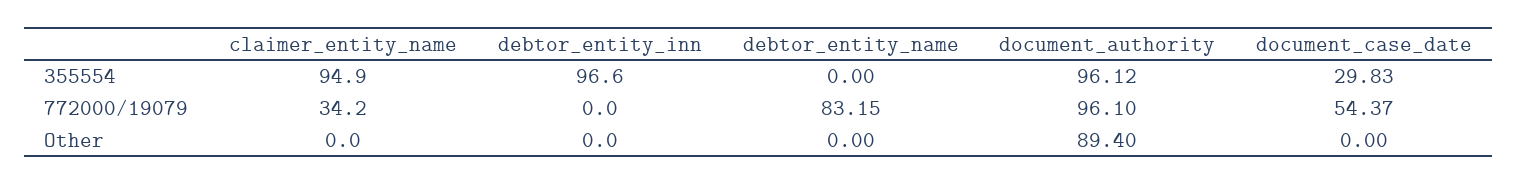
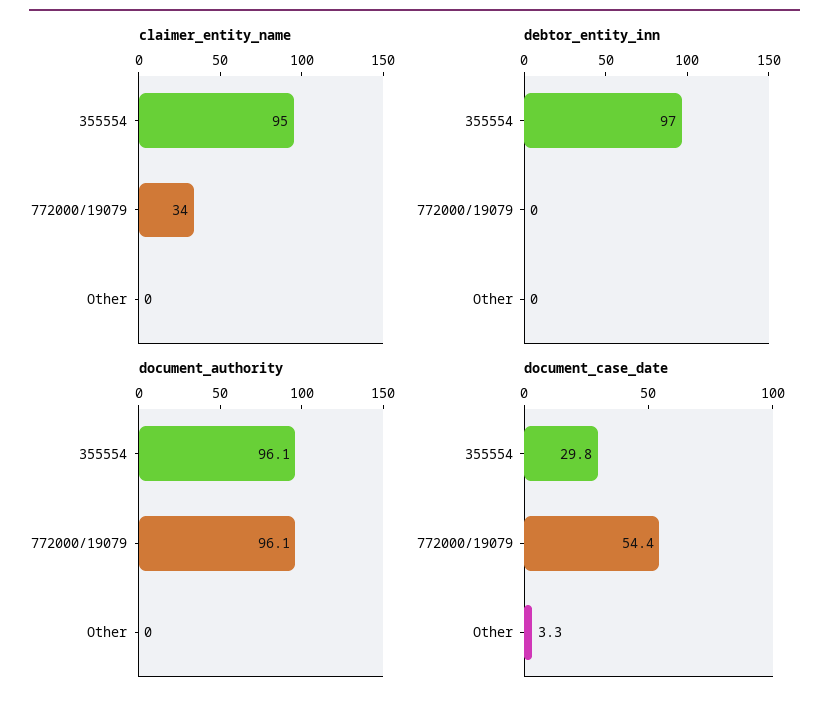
  {
    "claimer_entity_name": {
      "355554": 94.9,
      "772000/19079": 34.2,
      "Other": 0
    },
    "debtor_entity_inn": {
      "355554": 96.6,
      "772000/19079": 0,
      "Other": 0
    },
-   "debtor_entity_name": {
-     "355554": 0,
-     "772000/19079": 83.15,
-     "Other": 0
-   },
    "document_authority": {
      "355554": 96.12,
      "772000/19079": 96.1,
-     "Other": 89.4
+     "Other": 0
    },
    "document_case_date": {
      "355554": 29.83,
      "772000/19079": 54.37,
-     "Other": 0
+     "Other": 3.3
    }
  }

